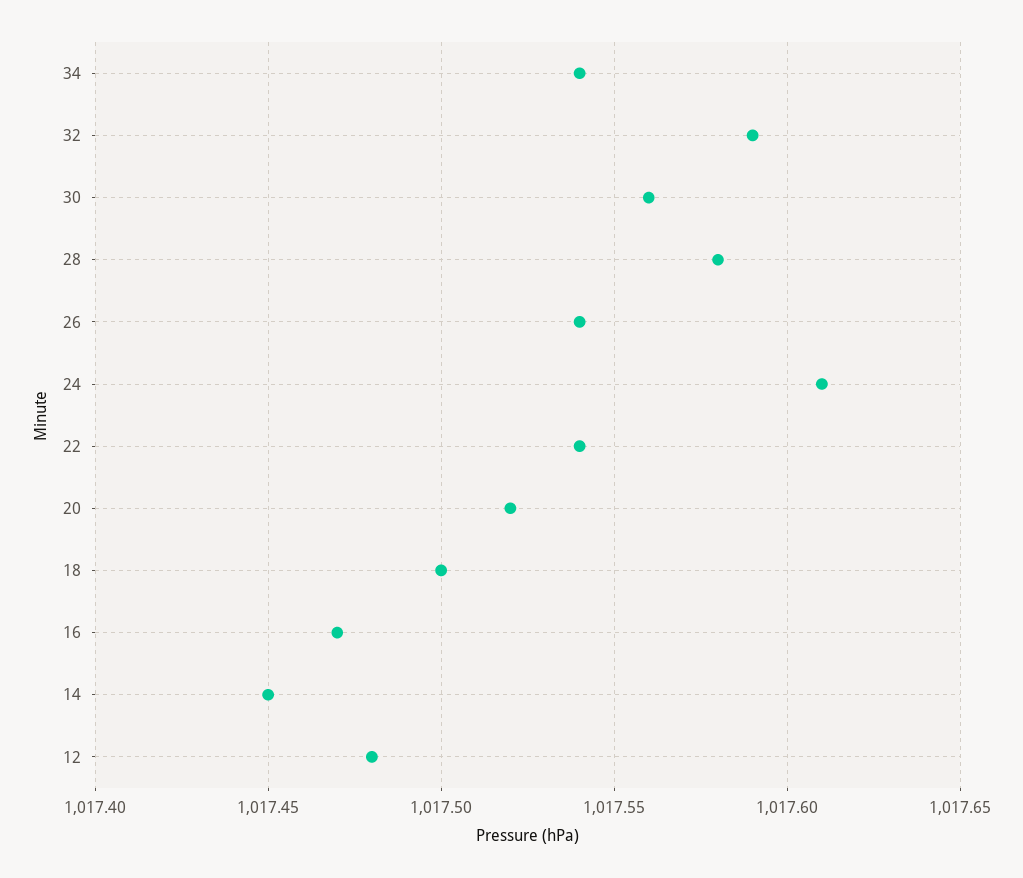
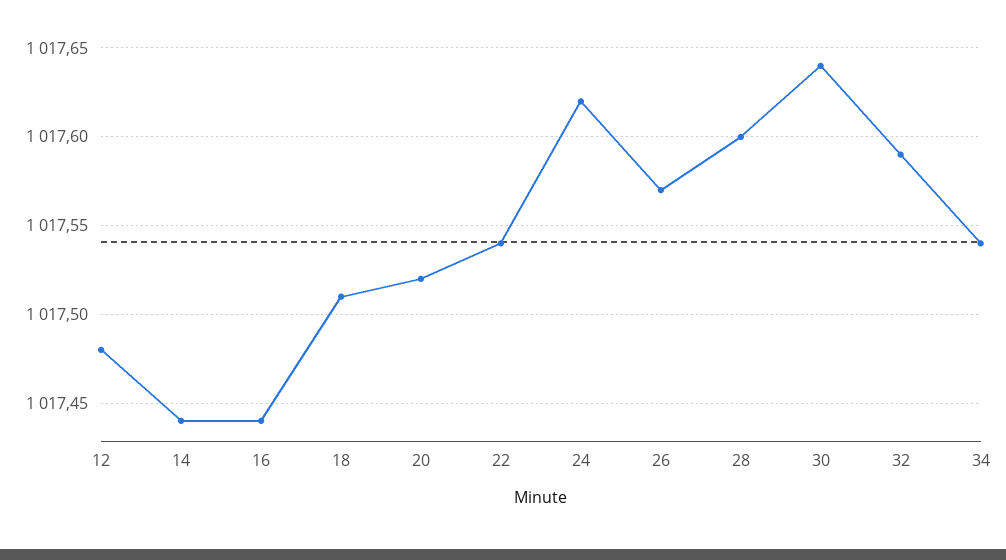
  {
    "34": 1017.54,
    "32": 1017.59,
-   "30": 1017.56,
+   "30": 1017.64,
-   "28": 1017.58,
+   "28": 1017.6,
-   "26": 1017.54,
+   "26": 1017.57,
-   "24": 1017.61,
+   "24": 1017.62,
    "22": 1017.54,
    "20": 1017.52,
-   "18": 1017.5,
+   "18": 1017.51,
-   "16": 1017.47,
+   "16": 1017.44,
-   "14": 1017.45,
+   "14": 1017.44,
    "12": 1017.48
  }

